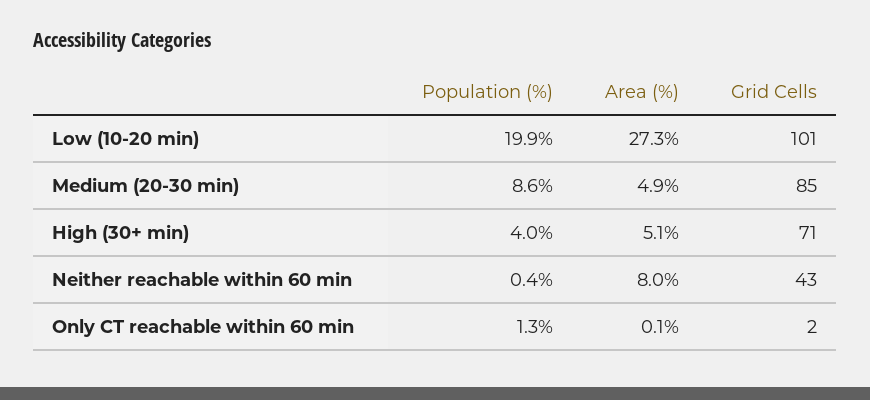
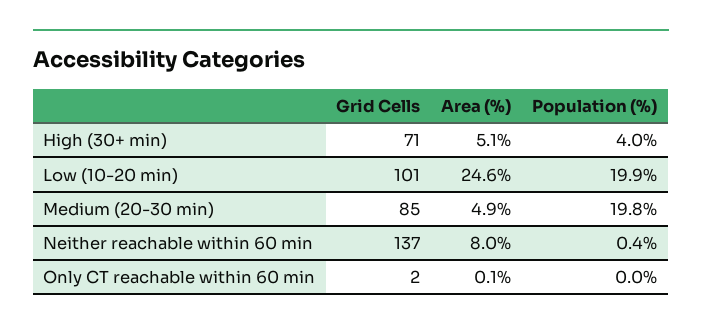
  {
    "Population (%)": {
      "Low (10-20 min)": 19.9,
-     "Medium (20-30 min)": 8.6,
+     "Medium (20-30 min)": 19.8,
      "High (30+ min)": 4,
      "Neither reachable within 60 min": 0.4,
-     "Only CT reachable within 60 min": 1.3
+     "Only CT reachable within 60 min": 0
    },
    "Area (%)": {
-     "Low (10-20 min)": 27.3,
+     "Low (10-20 min)": 24.6,
      "Medium (20-30 min)": 4.9,
      "High (30+ min)": 5.1,
      "Neither reachable within 60 min": 8,
      "Only CT reachable within 60 min": 0.1
    },
    "Grid Cells": {
      "Low (10-20 min)": 101,
      "Medium (20-30 min)": 85,
      "High (30+ min)": 71,
-     "Neither reachable within 60 min": 43,
+     "Neither reachable within 60 min": 137,
      "Only CT reachable within 60 min": 2
    }
  }

